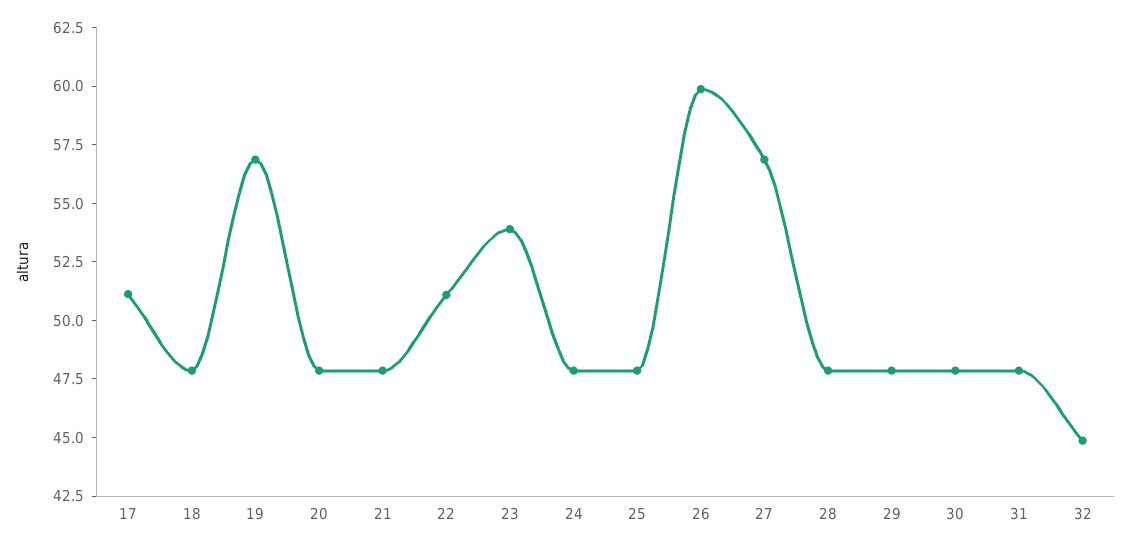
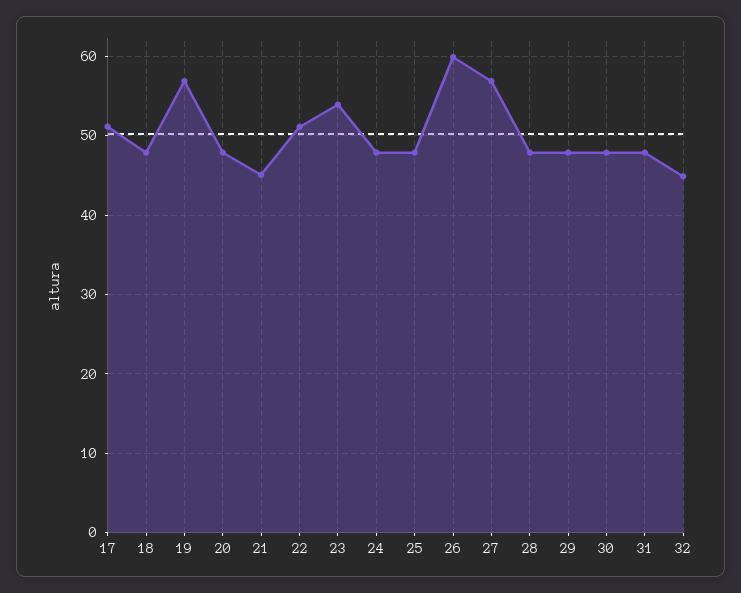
  {
    "17": 51,
    "18": 48,
    "19": 57,
    "20": 48,
-   "21": 48,
+   "21": 45,
    "22": 51,
    "23": 54,
    "24": 48,
    "25": 48,
    "26": 60,
    "27": 57,
    "28": 48,
    "29": 48,
    "30": 48,
    "31": 48,
    "32": 45
  }

